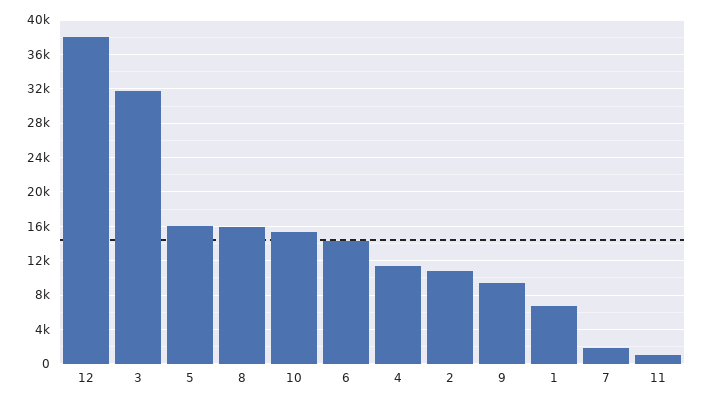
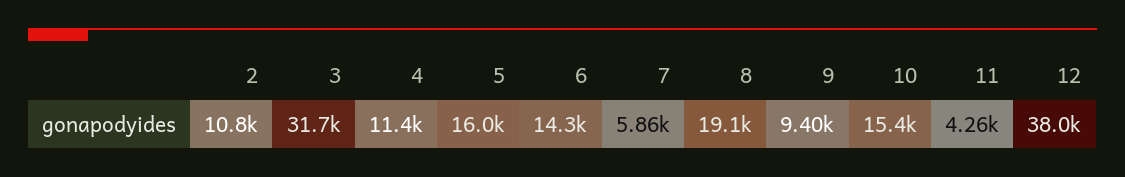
  {
    "12": 38000,
    "3": 31700,
    "5": 16000,
-   "8": 16000,
+   "8": 19100,
    "10": 15400,
    "6": 14300,
    "4": 11400,
    "2": 10800,
    "9": 9400,
-   "1": 7000,
-   "7": 2000,
+   "7": 5860,
-   "11": 1000
+   "11": 4260
  }

